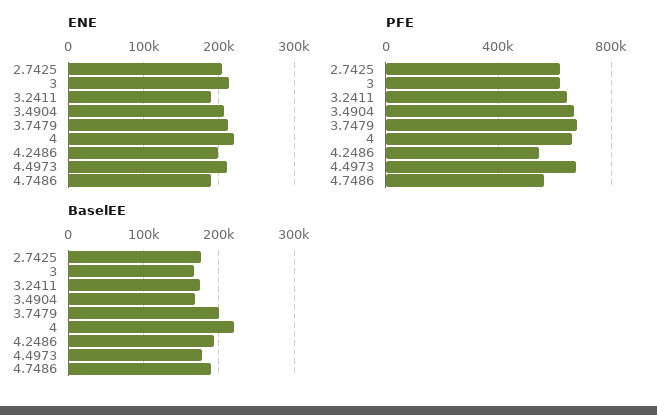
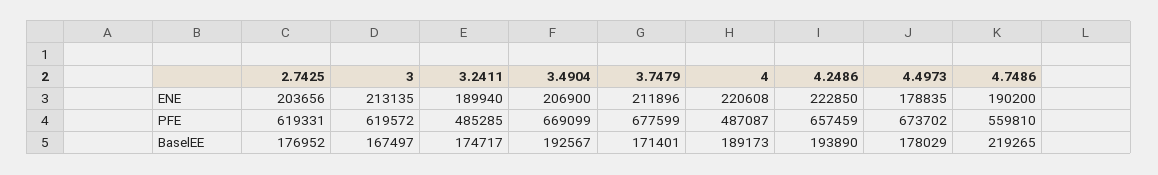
  {
    "ENE": {
      "2.7425": 203656,
      "3": 213135,
      "3.2411": 189940,
      "3.4904": 206900,
      "3.7479": 211896,
      "4": 220608,
-     "4.2486": 200000,
+     "4.2486": 222850,
-     "4.4973": 210000,
+     "4.4973": 178835,
      "4.7486": 190200
    },
    "PFE": {
      "2.7425": 619331,
      "3": 619572,
-     "3.2411": 650000,
+     "3.2411": 485285,
      "3.4904": 669099,
      "3.7479": 677599,
-     "4": 650000,
+     "4": 487087,
-     "4.2486": 550000,
+     "4.2486": 657459,
      "4.4973": 673702,
      "4.7486": 559810
    },
    "BaselEE": {
      "2.7425": 176952,
      "3": 167497,
      "3.2411": 174717,
-     "3.4904": 170000,
+     "3.4904": 192567,
-     "3.7479": 200000,
+     "3.7479": 171401,
-     "4": 220000,
+     "4": 189173,
      "4.2486": 193890,
      "4.4973": 178029,
-     "4.7486": 190000
+     "4.7486": 219265
    }
  }

